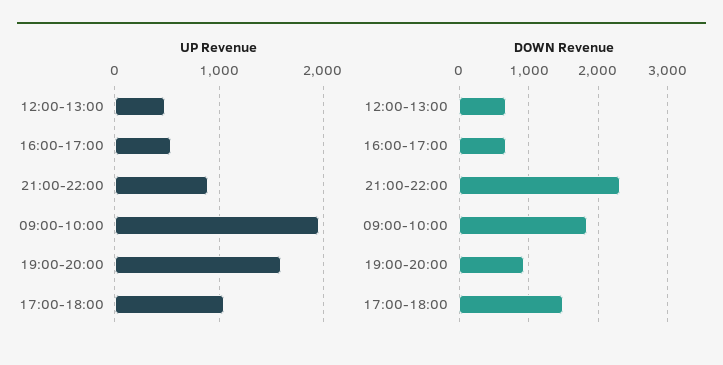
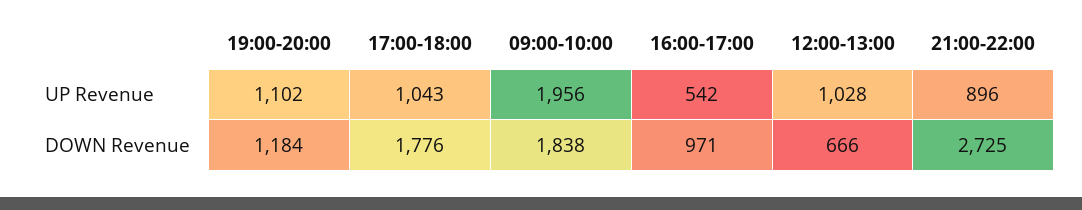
  {
    "UP Revenue": {
-     "12:00-13:00": 500,
+     "12:00-13:00": 1028,
      "16:00-17:00": 542,
      "21:00-22:00": 896,
      "09:00-10:00": 1956,
-     "19:00-20:00": 1600,
+     "19:00-20:00": 1102,
      "17:00-18:00": 1043
    },
    "DOWN Revenue": {
      "12:00-13:00": 666,
-     "16:00-17:00": 700,
+     "16:00-17:00": 971,
-     "21:00-22:00": 2300,
+     "21:00-22:00": 2725,
      "09:00-10:00": 1838,
-     "19:00-20:00": 900,
+     "19:00-20:00": 1184,
-     "17:00-18:00": 1500
+     "17:00-18:00": 1776
    }
  }

